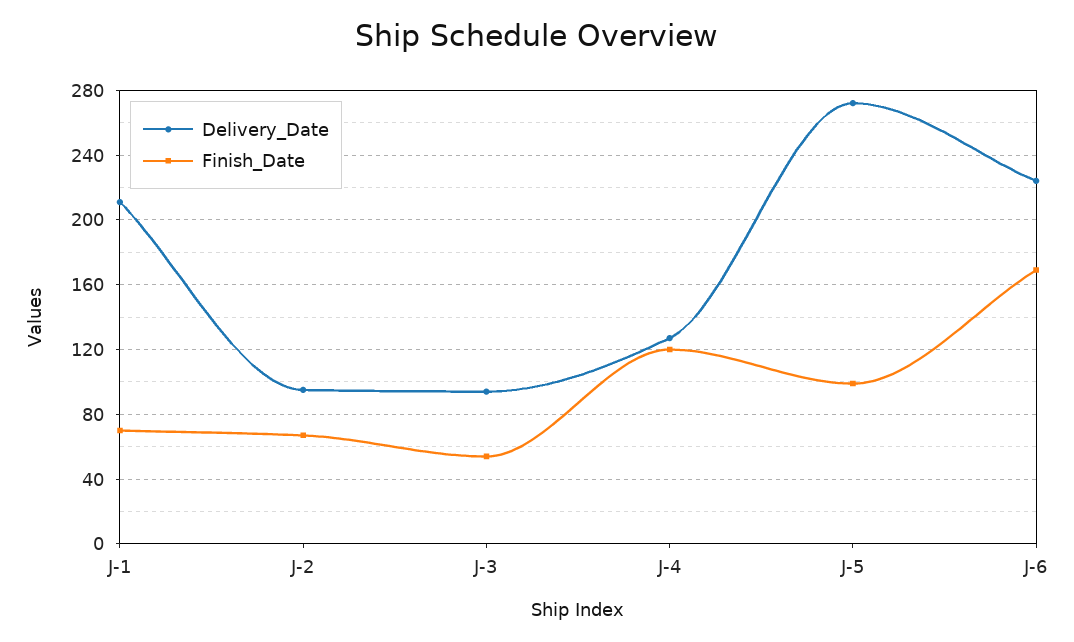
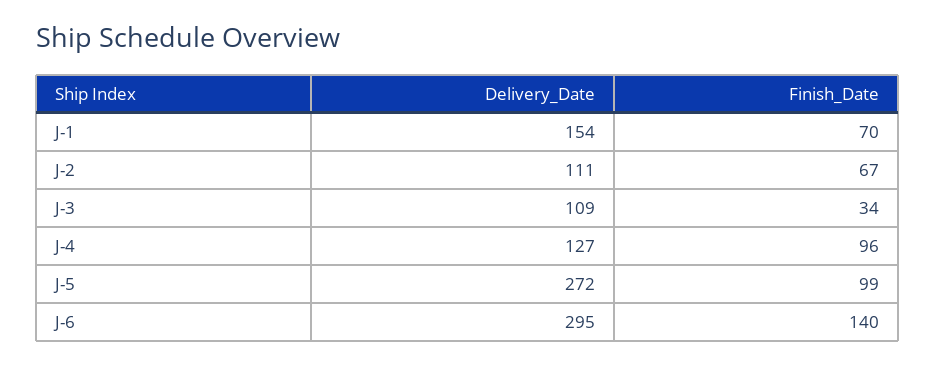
  {
    "Delivery_Date": {
-     "J-1": 210,
+     "J-1": 154,
-     "J-2": 95,
+     "J-2": 111,
-     "J-3": 95,
+     "J-3": 109,
      "J-4": 127,
      "J-5": 272,
-     "J-6": 225
+     "J-6": 295
    },
    "Finish_Date": {
      "J-1": 70,
      "J-2": 67,
-     "J-3": 55,
+     "J-3": 34,
-     "J-4": 120,
+     "J-4": 96,
      "J-5": 99,
-     "J-6": 170
+     "J-6": 140
    }
  }

